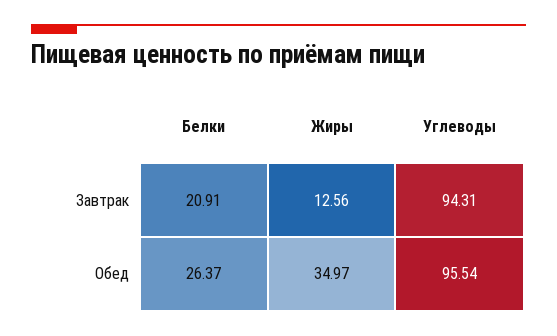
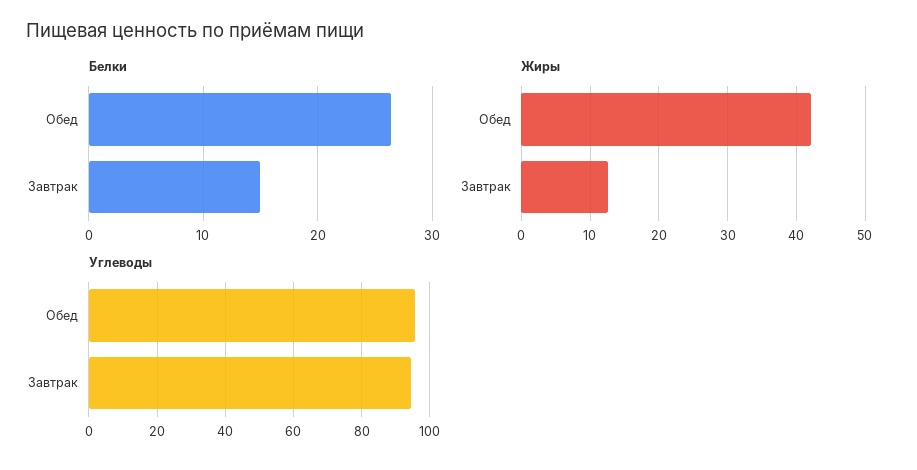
  {
    "Белки": {
-     "Завтрак": 20.91,
+     "Завтрак": 15,
      "Обед": 26.37
    },
    "Жиры": {
      "Завтрак": 12.56,
-     "Обед": 34.97
+     "Обед": 42
    },
    "Углеводы": {
      "Завтрак": 94.31,
      "Обед": 95.54
    }
  }

